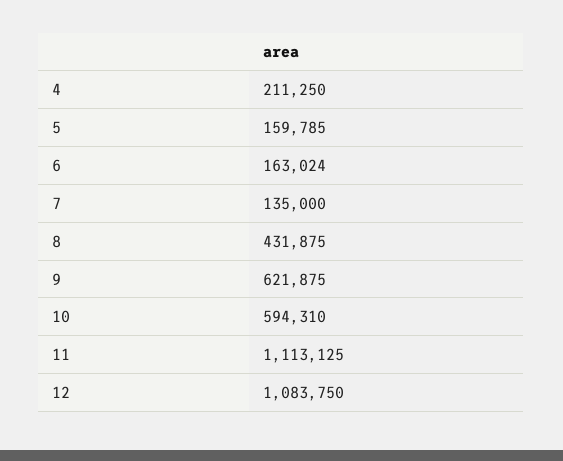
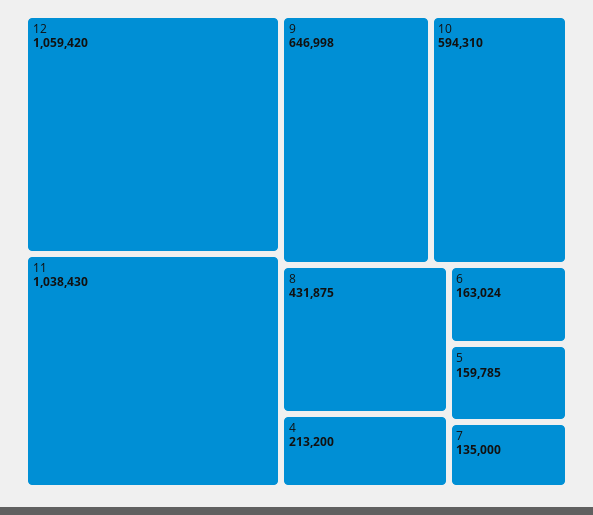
  {
-   "4": 211250,
+   "4": 213200,
    "5": 159785,
    "6": 163024,
    "7": 135000,
    "8": 431875,
-   "9": 621875,
+   "9": 646998,
    "10": 594310,
-   "11": 1113125,
+   "11": 1038430,
-   "12": 1083750
+   "12": 1059420
  }

